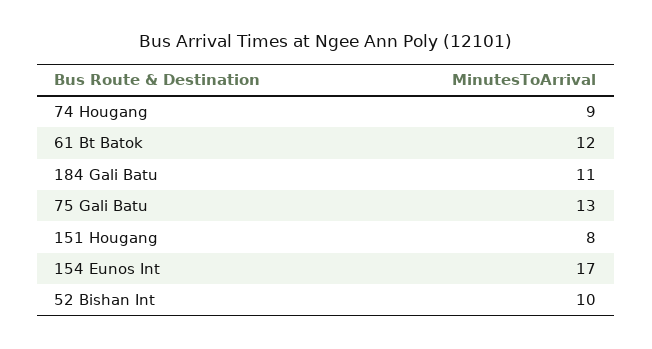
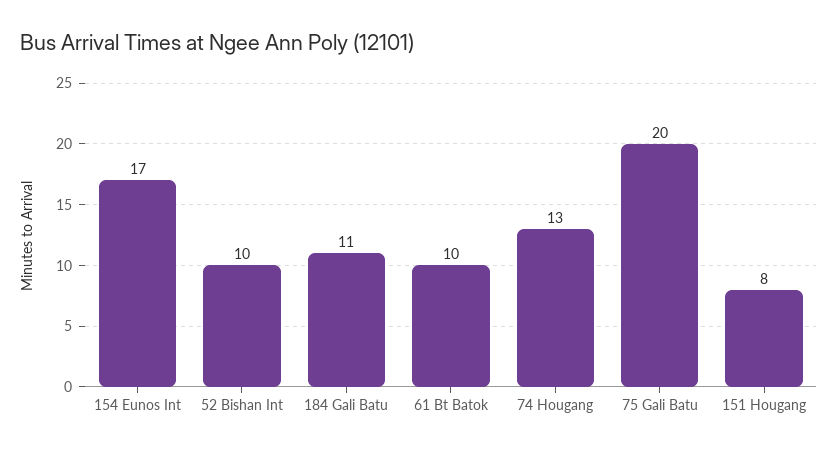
  {
-   "74 Hougang": 9,
+   "74 Hougang": 13,
-   "61 Bt Batok": 12,
+   "61 Bt Batok": 10,
    "184 Gali Batu": 11,
-   "75 Gali Batu": 13,
+   "75 Gali Batu": 20,
    "151 Hougang": 8,
    "154 Eunos Int": 17,
    "52 Bishan Int": 10
  }

